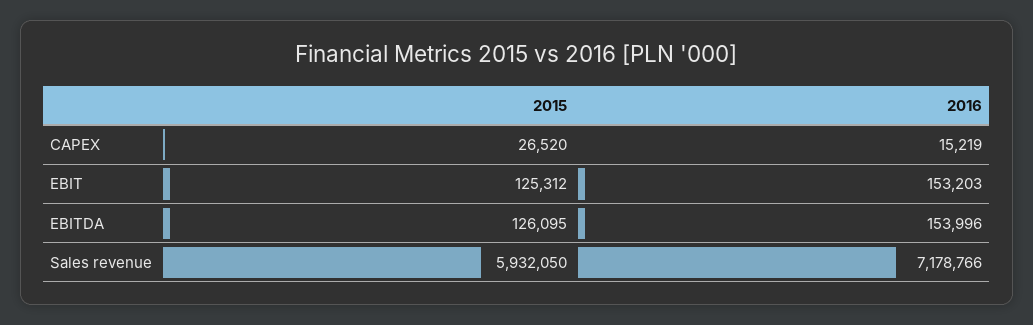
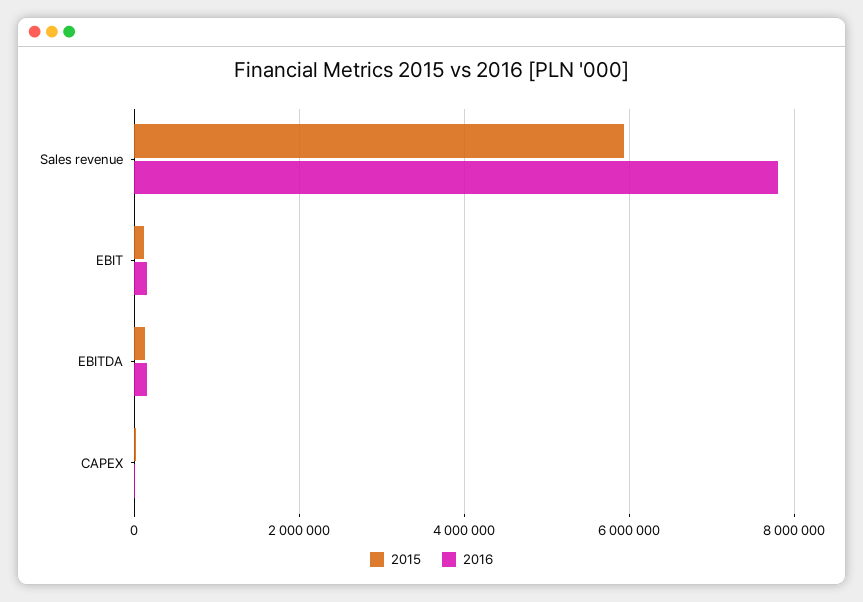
  {
    "2015": {
      "CAPEX": 26520,
      "EBIT": 125312,
      "EBITDA": 126095,
      "Sales revenue": 5932050
    },
    "2016": {
      "CAPEX": 15219,
      "EBIT": 153203,
      "EBITDA": 153996,
-     "Sales revenue": 7178766
+     "Sales revenue": 7800000
    }
  }

